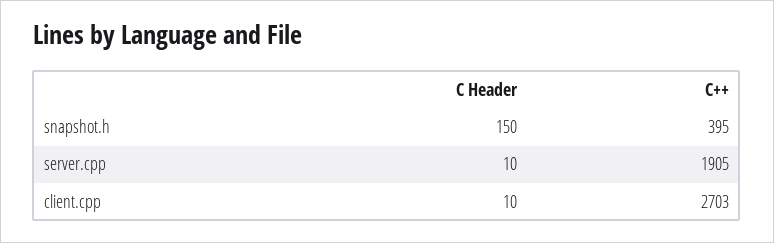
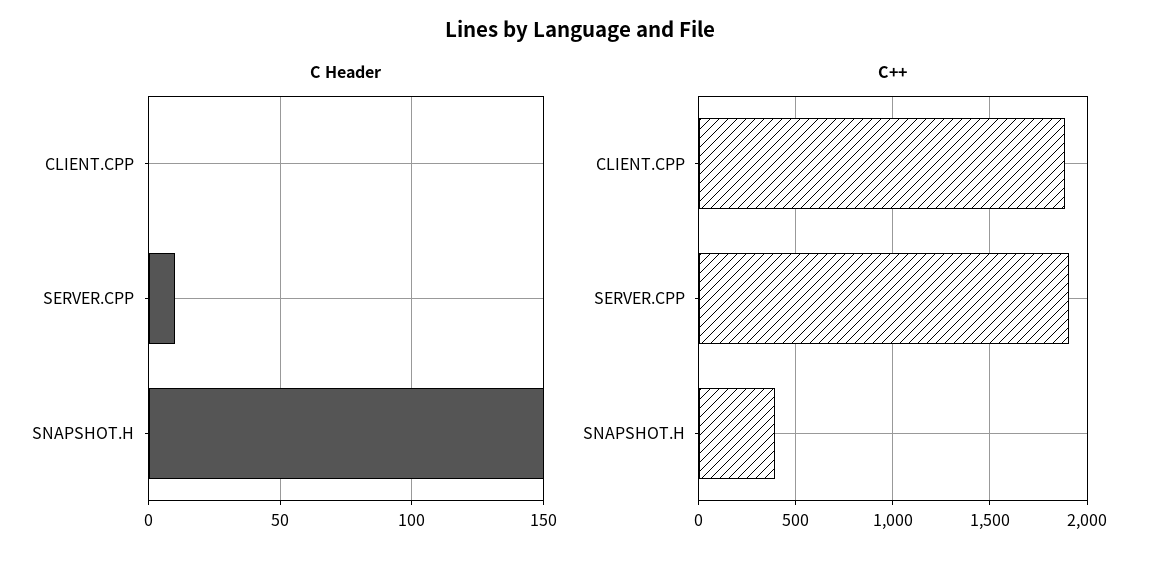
  {
    "C Header": {
      "snapshot.h": 150,
      "server.cpp": 10,
-     "client.cpp": 10
+     "client.cpp": 0
    },
    "C++": {
      "snapshot.h": 395,
      "server.cpp": 1905,
-     "client.cpp": 2703
+     "client.cpp": 1900
    }
  }

